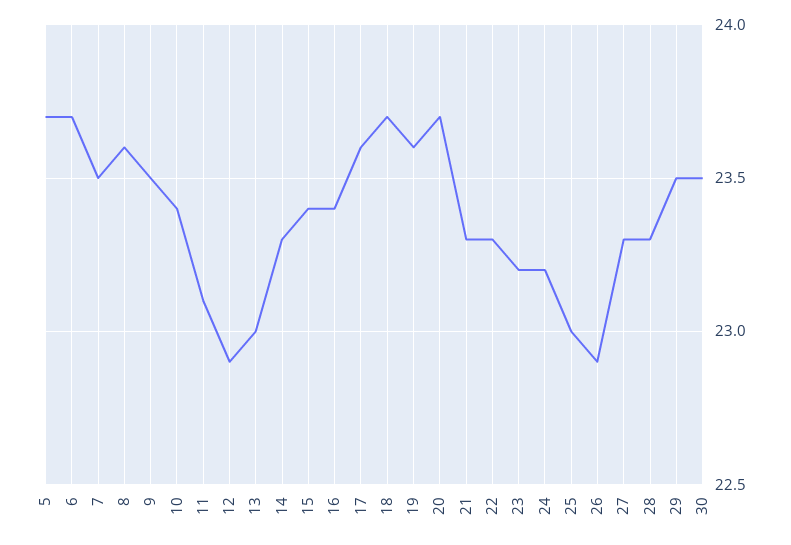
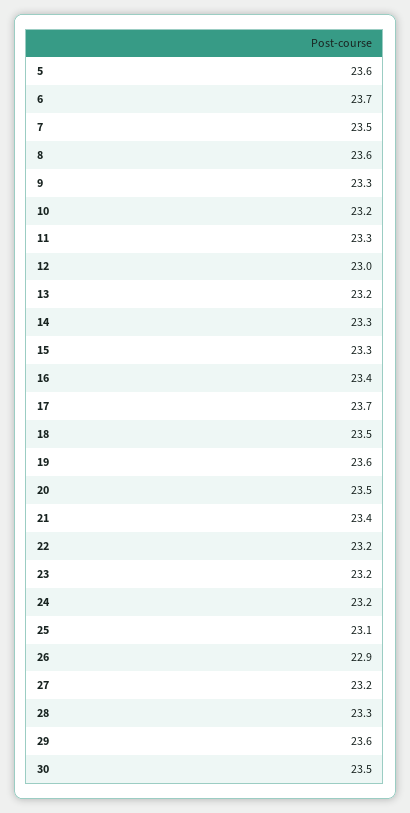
  {
-   "5": 23.7,
+   "5": 23.6,
    "6": 23.7,
    "7": 23.5,
    "8": 23.6,
-   "9": 23.5,
+   "9": 23.3,
-   "10": 23.4,
+   "10": 23.2,
-   "11": 23.1,
+   "11": 23.3,
-   "12": 22.9,
+   "12": 23,
-   "13": 23,
+   "13": 23.2,
    "14": 23.3,
-   "15": 23.4,
+   "15": 23.3,
    "16": 23.4,
-   "17": 23.6,
+   "17": 23.7,
-   "18": 23.7,
+   "18": 23.5,
    "19": 23.6,
-   "20": 23.7,
+   "20": 23.5,
-   "21": 23.3,
+   "21": 23.4,
-   "22": 23.3,
+   "22": 23.2,
    "23": 23.2,
    "24": 23.2,
-   "25": 23,
+   "25": 23.1,
    "26": 22.9,
-   "27": 23.3,
+   "27": 23.2,
    "28": 23.3,
-   "29": 23.5,
+   "29": 23.6,
    "30": 23.5
  }

